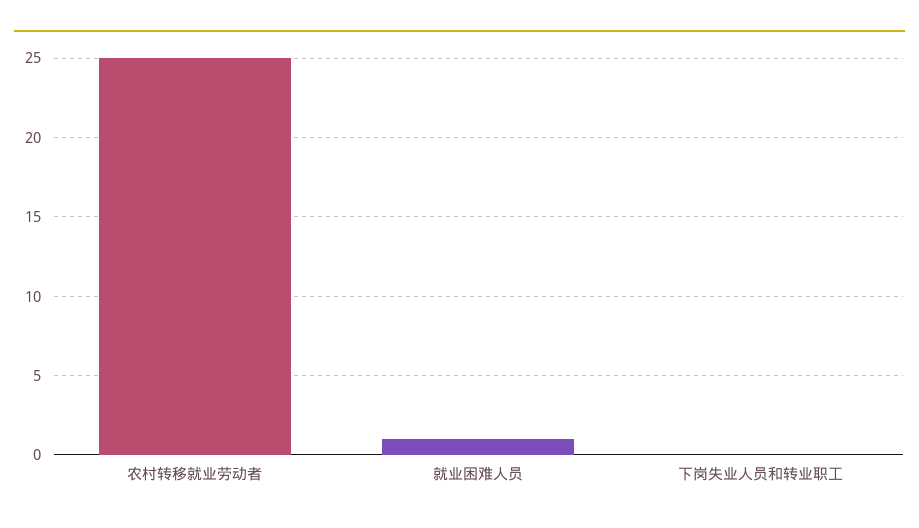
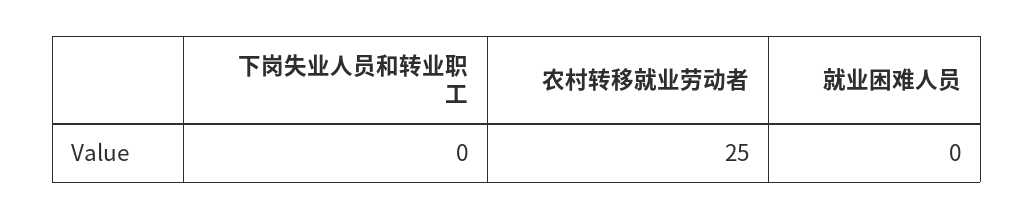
  {
    "农村转移就业劳动者": 25,
-   "就业困难人员": 1,
+   "就业困难人员": 0,
    "下岗失业人员和转业职工": 0
  }

